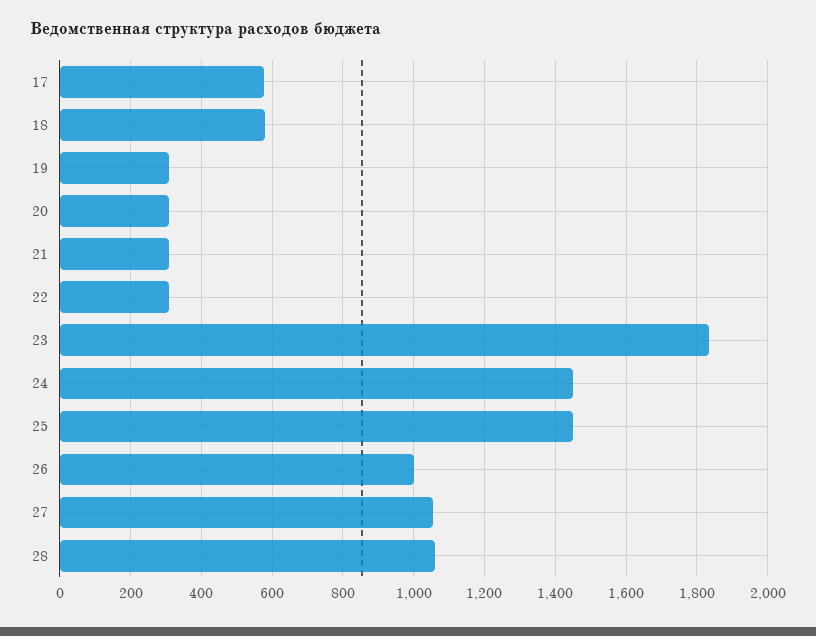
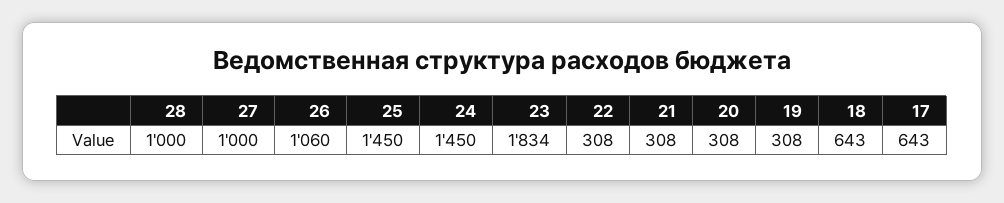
  {
-   "17": 580,
+   "17": 643,
-   "18": 580,
+   "18": 643,
    "19": 308,
    "20": 308,
    "21": 308,
    "22": 308,
    "23": 1834,
    "24": 1450,
    "25": 1450,
-   "26": 1000,
+   "26": 1060,
-   "27": 1060,
+   "27": 1000,
-   "28": 1060
+   "28": 1000
  }

